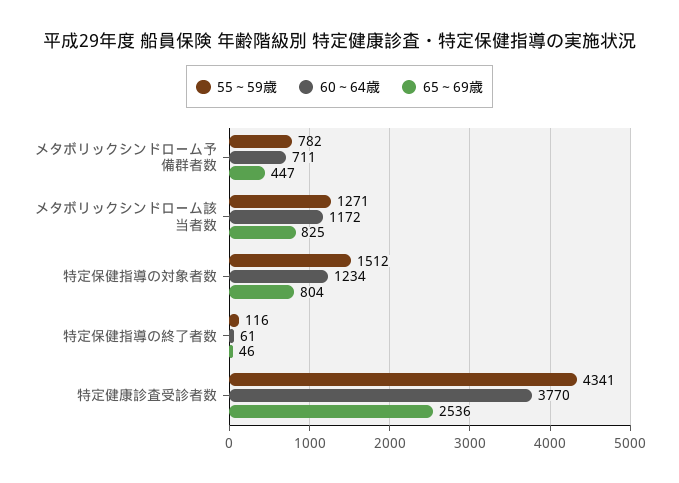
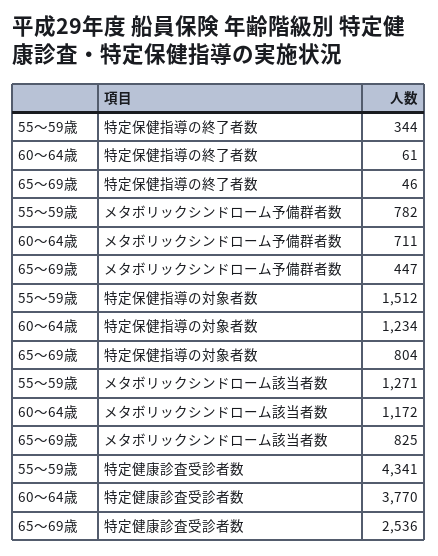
  {
    "55～59歳": {
      "メタボリックシンドローム予備群者数": 782,
      "メタボリックシンドローム該当者数": 1271,
      "特定保健指導の対象者数": 1512,
-     "特定保健指導の終了者数": 116,
+     "特定保健指導の終了者数": 344,
      "特定健康診査受診者数": 4341
    },
    "60～64歳": {
      "メタボリックシンドローム予備群者数": 711,
      "メタボリックシンドローム該当者数": 1172,
      "特定保健指導の対象者数": 1234,
      "特定保健指導の終了者数": 61,
      "特定健康診査受診者数": 3770
    },
    "65～69歳": {
      "メタボリックシンドローム予備群者数": 447,
      "メタボリックシンドローム該当者数": 825,
      "特定保健指導の対象者数": 804,
      "特定保健指導の終了者数": 46,
      "特定健康診査受診者数": 2536
    }
  }

